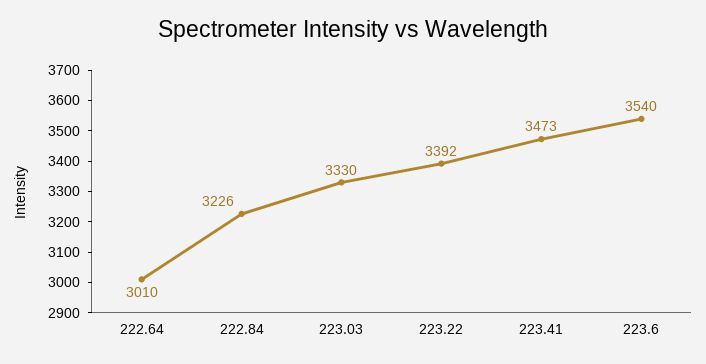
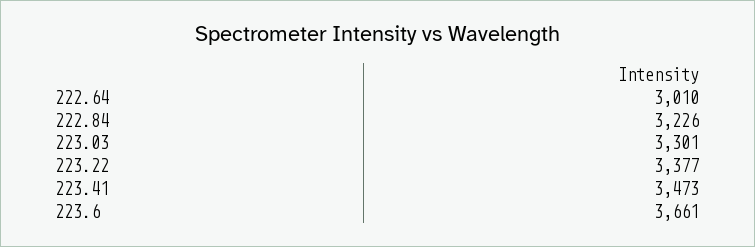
  {
    "222.64": 3010,
    "222.84": 3226,
-   "223.03": 3330,
+   "223.03": 3301,
-   "223.22": 3392,
+   "223.22": 3377,
    "223.41": 3473,
-   "223.6": 3540
+   "223.6": 3661
  }

